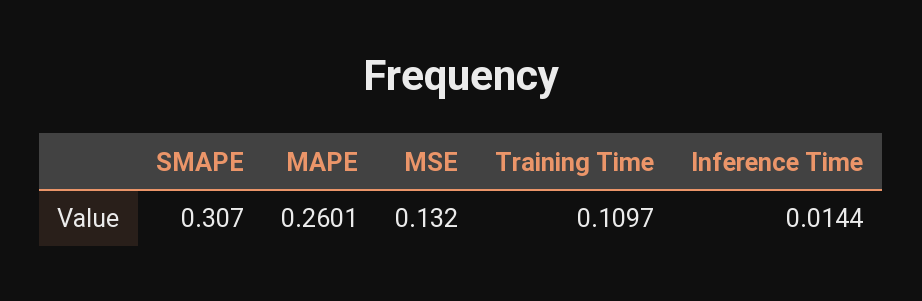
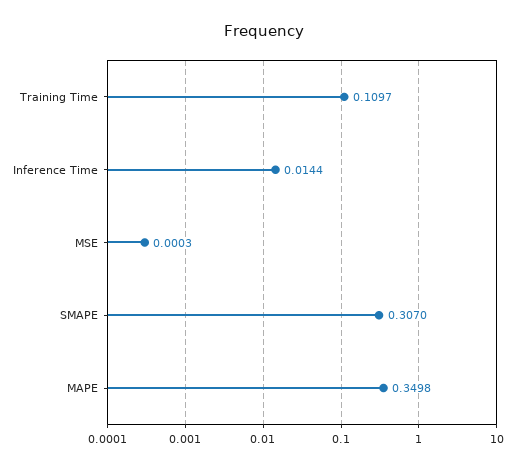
  {
    "SMAPE": 0.307,
-   "MAPE": 0.2601,
+   "MAPE": 0.3498,
-   "MSE": 0.132,
+   "MSE": 0.0003,
    "Training Time": 0.1097,
    "Inference Time": 0.0144
  }

